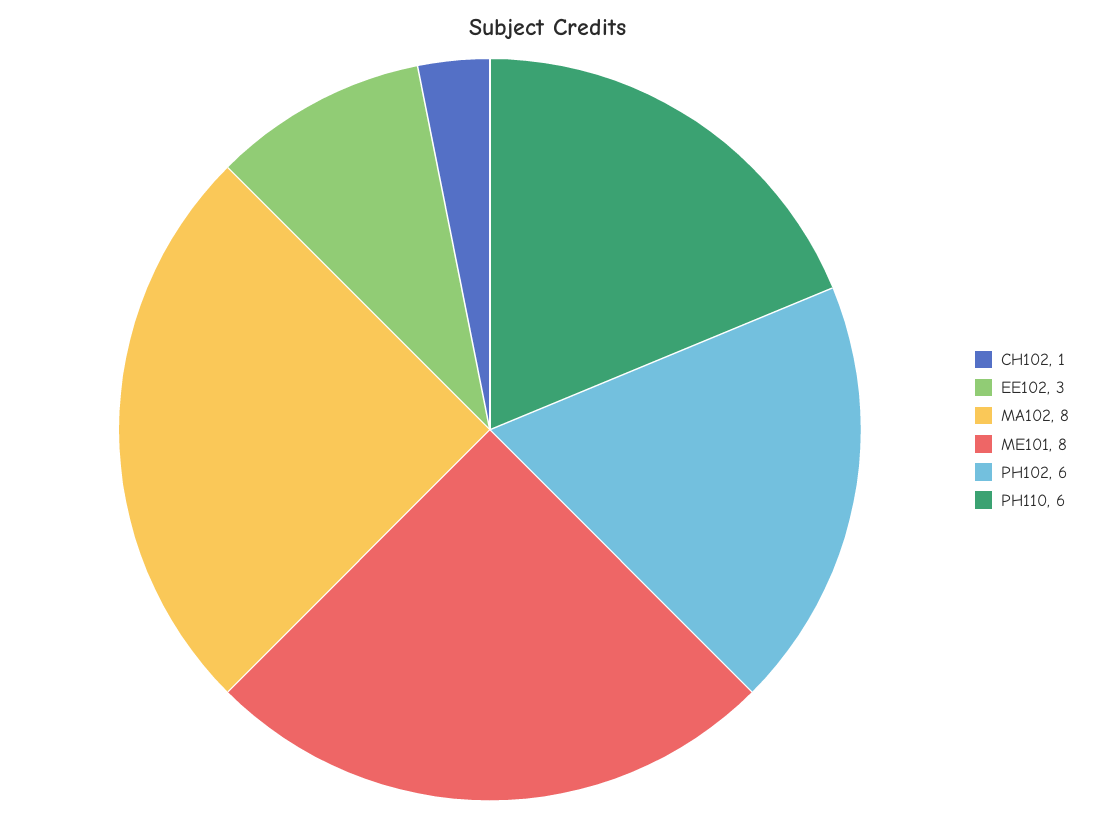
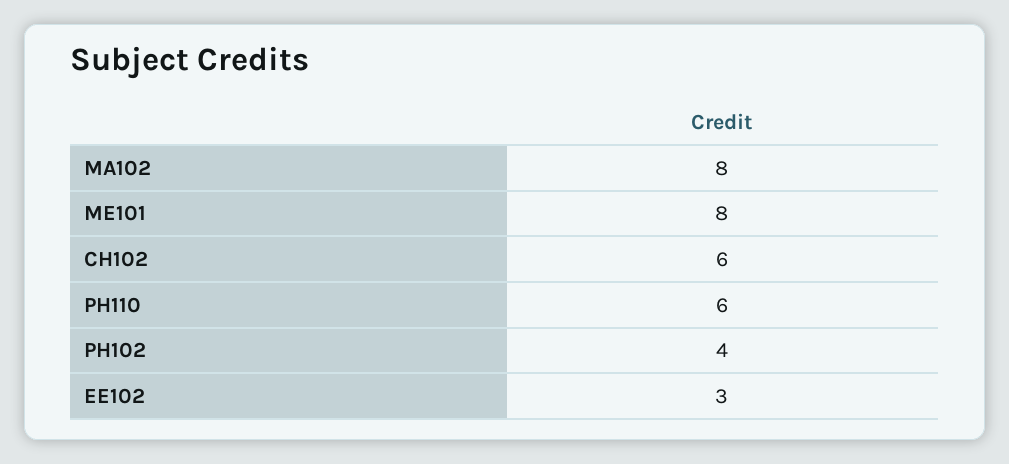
  {
-   "CH102": 1,
+   "CH102": 6,
    "EE102": 3,
    "MA102": 8,
    "ME101": 8,
-   "PH102": 6,
+   "PH102": 4,
    "PH110": 6
  }

